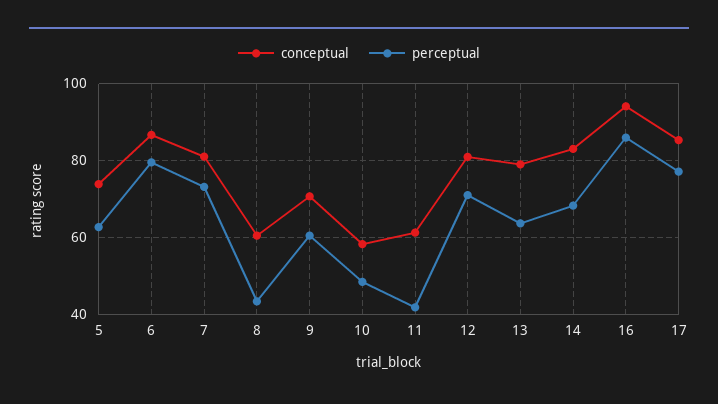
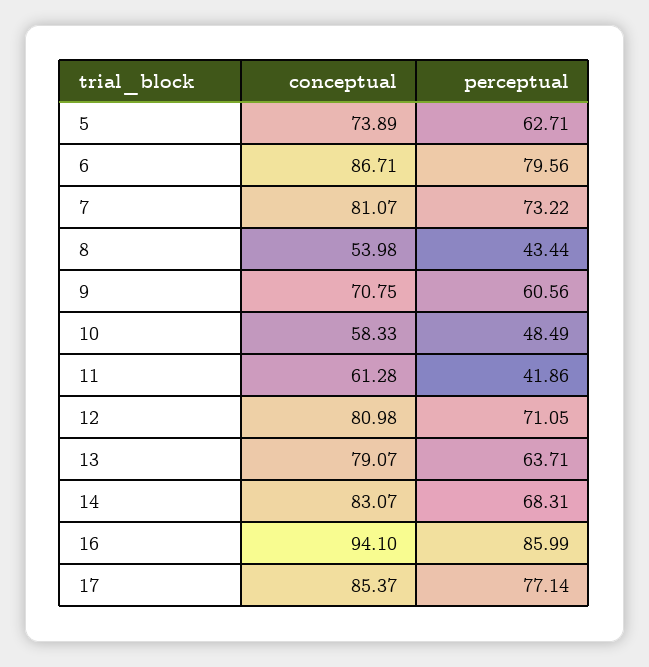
  {
    "conceptual": {
      "5": 73.89,
      "6": 86.71,
      "7": 81.07,
-     "8": 60,
+     "8": 53.98,
      "9": 70.75,
      "10": 58.33,
      "11": 61.28,
      "12": 80.98,
      "13": 79.07,
      "14": 83.07,
      "16": 94.1,
      "17": 85.37
    },
    "perceptual": {
      "5": 62.71,
      "6": 79.56,
      "7": 73.22,
      "8": 43.44,
      "9": 60.56,
      "10": 48.49,
      "11": 41.86,
      "12": 71.05,
      "13": 63.71,
      "14": 68.31,
      "16": 85.99,
      "17": 77.14
    }
  }

